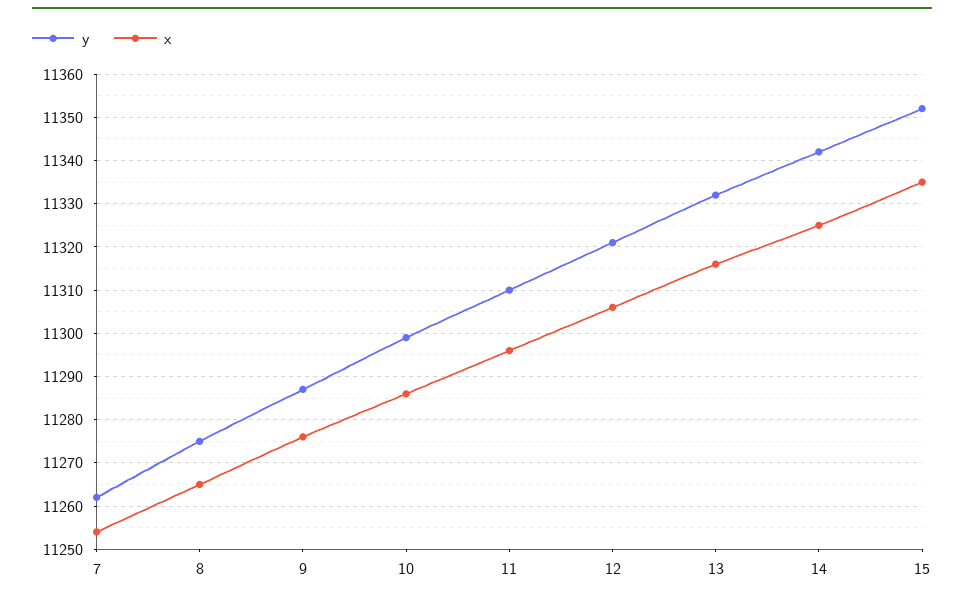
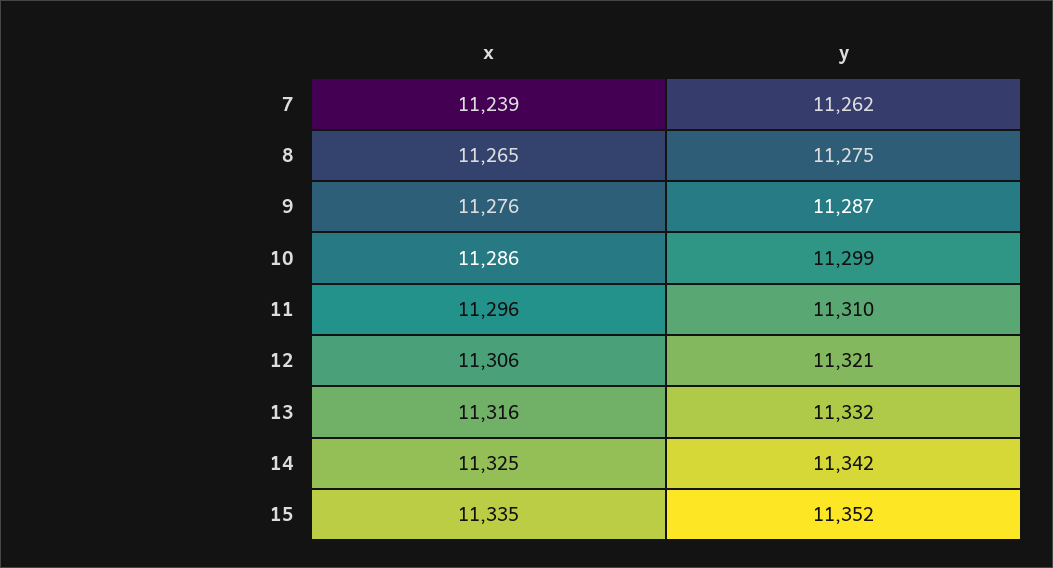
  {
    "y": {
      "7": 11262,
      "8": 11275,
      "9": 11287,
      "10": 11299,
      "11": 11310,
      "12": 11321,
      "13": 11332,
      "14": 11342,
      "15": 11352
    },
    "x": {
-     "7": 11255,
+     "7": 11239,
      "8": 11265,
      "9": 11276,
      "10": 11286,
      "11": 11296,
      "12": 11306,
      "13": 11316,
      "14": 11325,
      "15": 11335
    }
  }

